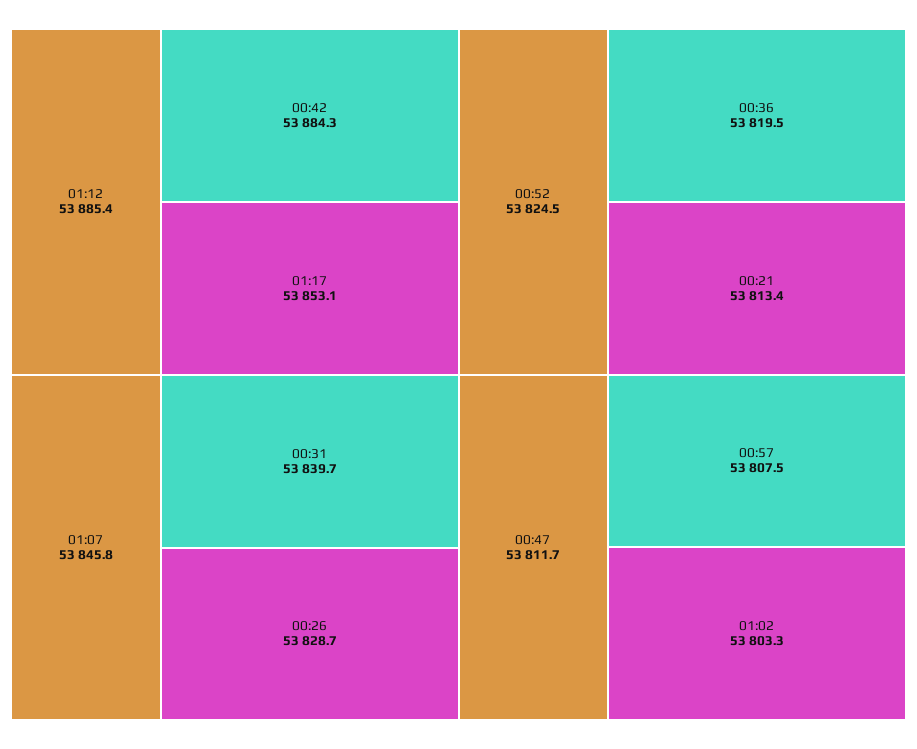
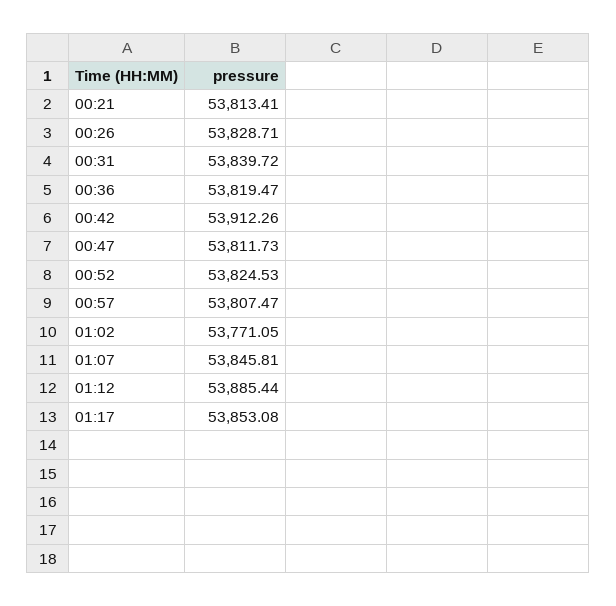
  {
    "01:12": 53885.44,
-   "00:42": 53884.3,
+   "00:42": 53912.26,
    "01:17": 53853.08,
    "01:07": 53845.81,
    "00:31": 53839.72,
    "00:26": 53828.71,
    "00:52": 53824.53,
    "00:36": 53819.47,
    "00:21": 53813.41,
    "00:47": 53811.73,
    "00:57": 53807.47,
-   "01:02": 53803.3
+   "01:02": 53771.05
  }

